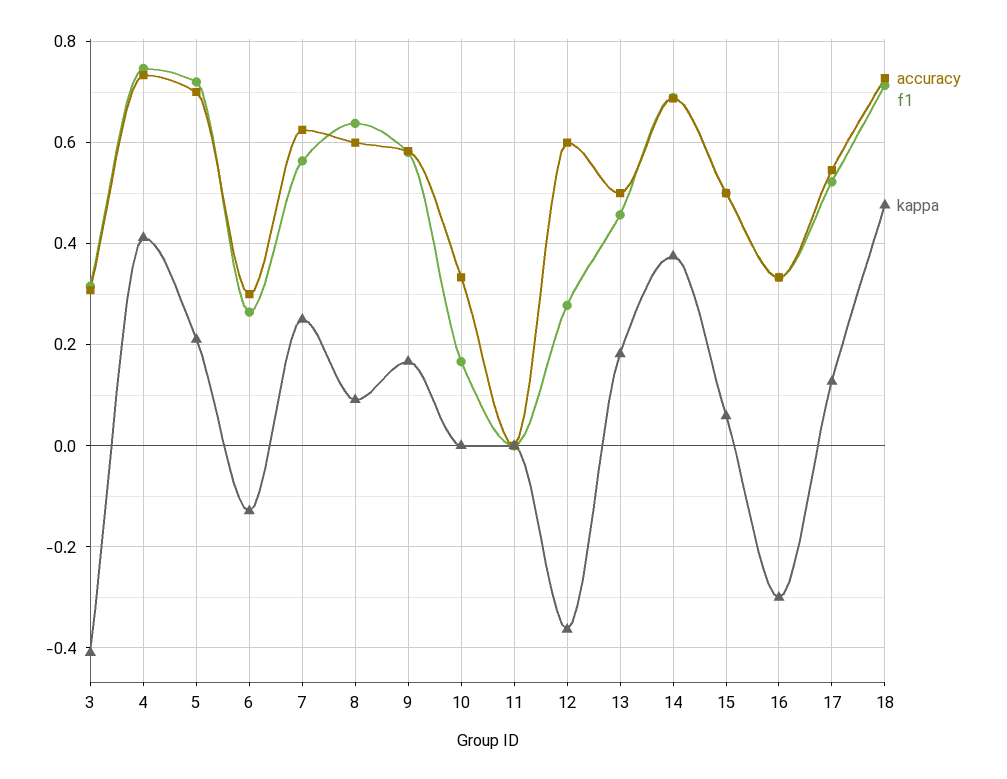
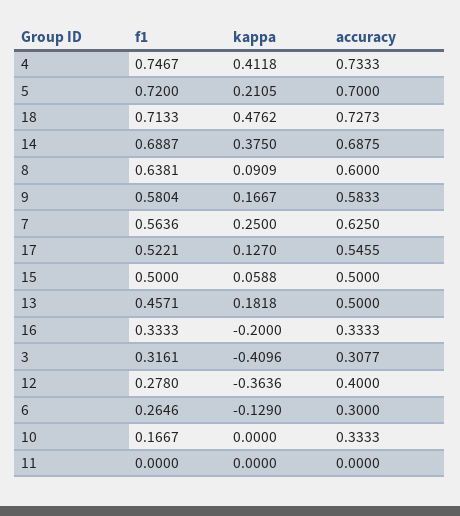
  {
    "accuracy": {
      "3": 0.3077,
      "4": 0.7333,
      "5": 0.7,
      "6": 0.3,
      "7": 0.625,
      "8": 0.6,
      "9": 0.5833,
      "10": 0.3333,
      "11": 0,
-     "12": 0.6,
+     "12": 0.4,
      "13": 0.5,
      "14": 0.6875,
      "15": 0.5,
      "16": 0.3333,
      "17": 0.5455,
      "18": 0.7273
    },
    "f1": {
      "3": 0.3161,
      "4": 0.7467,
      "5": 0.72,
      "6": 0.2646,
      "7": 0.5636,
      "8": 0.6381,
      "9": 0.5804,
      "10": 0.1667,
      "11": 0,
      "12": 0.278,
      "13": 0.4571,
      "14": 0.6887,
      "15": 0.5,
      "16": 0.3333,
      "17": 0.5221,
      "18": 0.7133
    },
    "kappa": {
      "3": -0.4096,
      "4": 0.4118,
      "5": 0.2105,
      "6": -0.129,
      "7": 0.25,
      "8": 0.0909,
      "9": 0.1667,
      "10": 0,
      "11": 0,
      "12": -0.3636,
      "13": 0.1818,
      "14": 0.375,
      "15": 0.0588,
-     "16": -0.3,
+     "16": -0.2,
      "17": 0.127,
      "18": 0.4762
    }
  }

